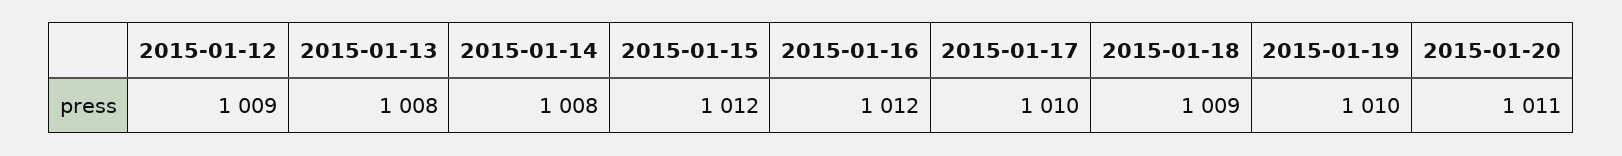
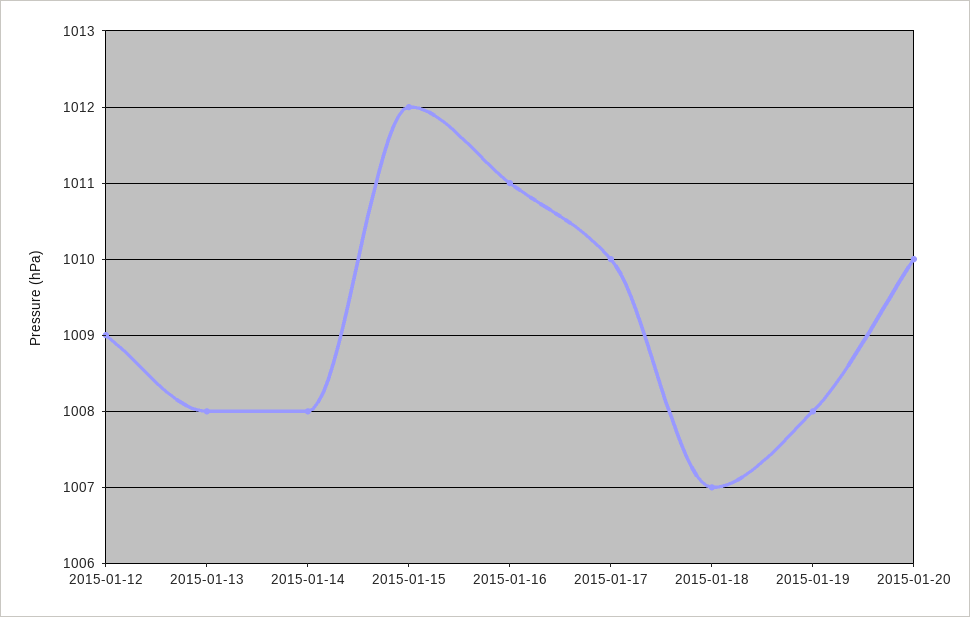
  {
    "2015-01-12": 1009,
    "2015-01-13": 1008,
    "2015-01-14": 1008,
    "2015-01-15": 1012,
-   "2015-01-16": 1012,
+   "2015-01-16": 1011,
    "2015-01-17": 1010,
-   "2015-01-18": 1009,
+   "2015-01-18": 1007,
-   "2015-01-19": 1010,
+   "2015-01-19": 1008,
-   "2015-01-20": 1011
+   "2015-01-20": 1010
  }

